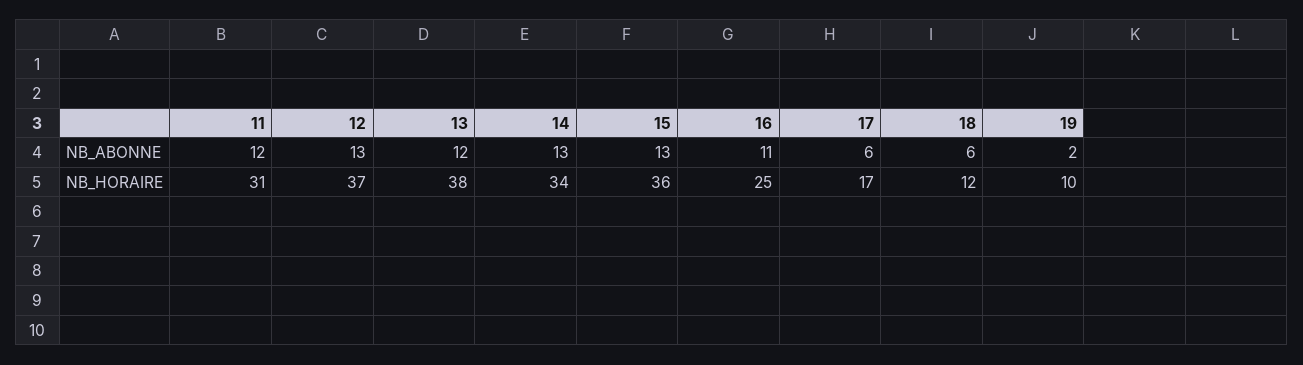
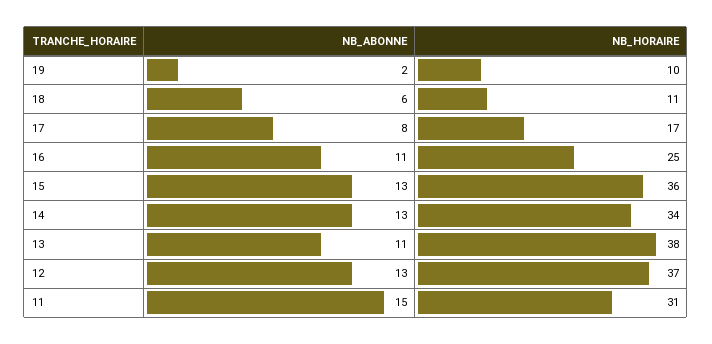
  {
    "11": {
-     "NB_ABONNE": 12,
+     "NB_ABONNE": 15,
      "NB_HORAIRE": 31
    },
    "12": {
      "NB_ABONNE": 13,
      "NB_HORAIRE": 37
    },
    "13": {
-     "NB_ABONNE": 12,
+     "NB_ABONNE": 11,
      "NB_HORAIRE": 38
    },
    "14": {
      "NB_ABONNE": 13,
      "NB_HORAIRE": 34
    },
    "15": {
      "NB_ABONNE": 13,
      "NB_HORAIRE": 36
    },
    "16": {
      "NB_ABONNE": 11,
      "NB_HORAIRE": 25
    },
    "17": {
-     "NB_ABONNE": 6,
+     "NB_ABONNE": 8,
      "NB_HORAIRE": 17
    },
    "18": {
      "NB_ABONNE": 6,
-     "NB_HORAIRE": 12
+     "NB_HORAIRE": 11
    },
    "19": {
      "NB_ABONNE": 2,
      "NB_HORAIRE": 10
    }
  }

